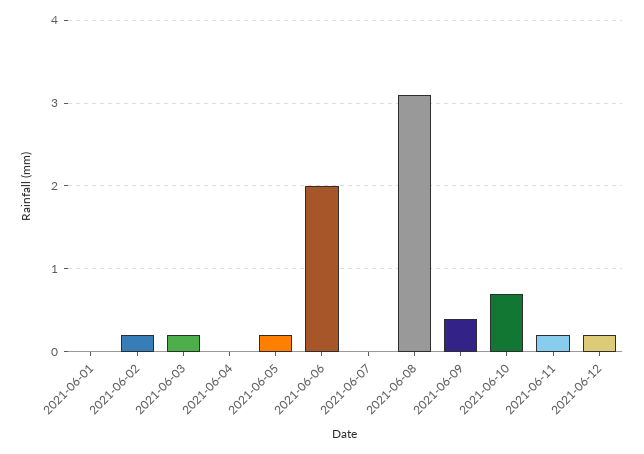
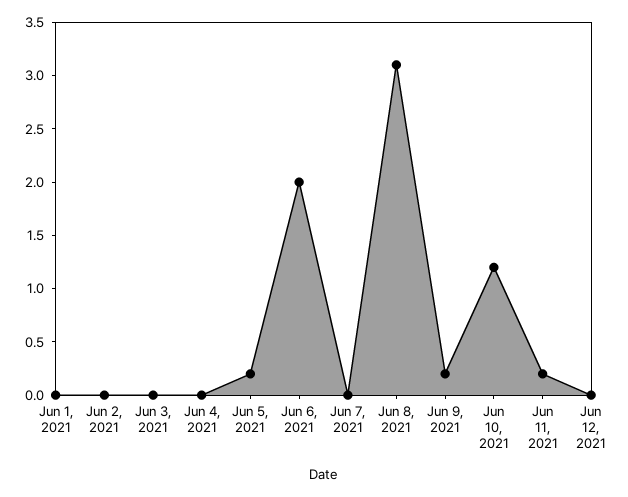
  {
    "2021-06-01": 0,
-   "2021-06-02": 0.2,
+   "2021-06-02": 0,
-   "2021-06-03": 0.2,
+   "2021-06-03": 0,
    "2021-06-04": 0,
    "2021-06-05": 0.2,
    "2021-06-06": 2,
    "2021-06-07": 0,
    "2021-06-08": 3.1,
-   "2021-06-09": 0.4,
+   "2021-06-09": 0.2,
-   "2021-06-10": 0.7,
+   "2021-06-10": 1.2,
    "2021-06-11": 0.2,
-   "2021-06-12": 0.2
+   "2021-06-12": 0
  }

